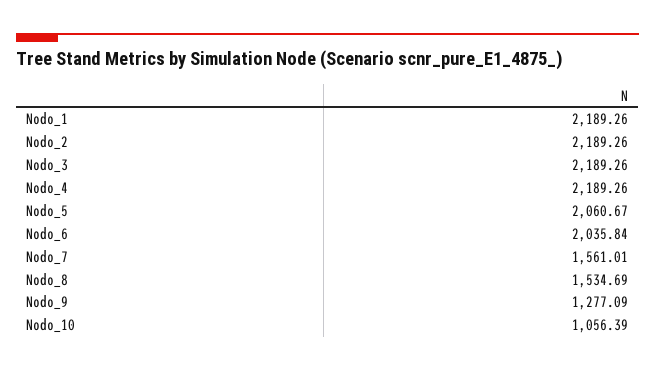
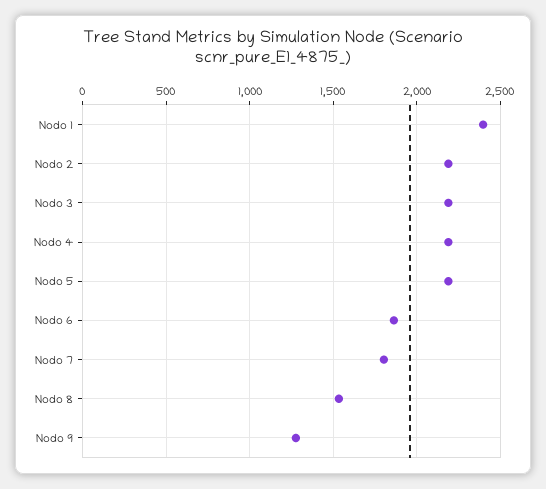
  {
-   "Nodo_1": 2189.26,
+   "Nodo_1": 2400,
    "Nodo_2": 2189.26,
    "Nodo_3": 2189.26,
    "Nodo_4": 2189.26,
-   "Nodo_5": 2060.67,
+   "Nodo_5": 2200,
-   "Nodo_6": 2035.84,
+   "Nodo_6": 1850,
-   "Nodo_7": 1561.01,
+   "Nodo_7": 1800,
    "Nodo_8": 1534.69,
-   "Nodo_9": 1277.09,
+   "Nodo_9": 1277.09
-   "Nodo_10": 1056.39
  }

